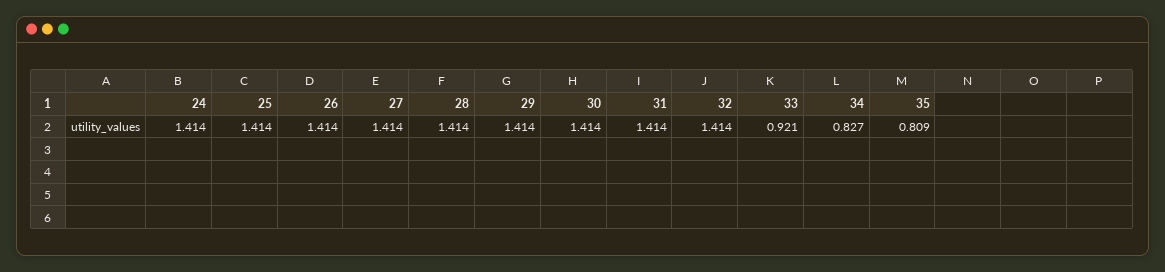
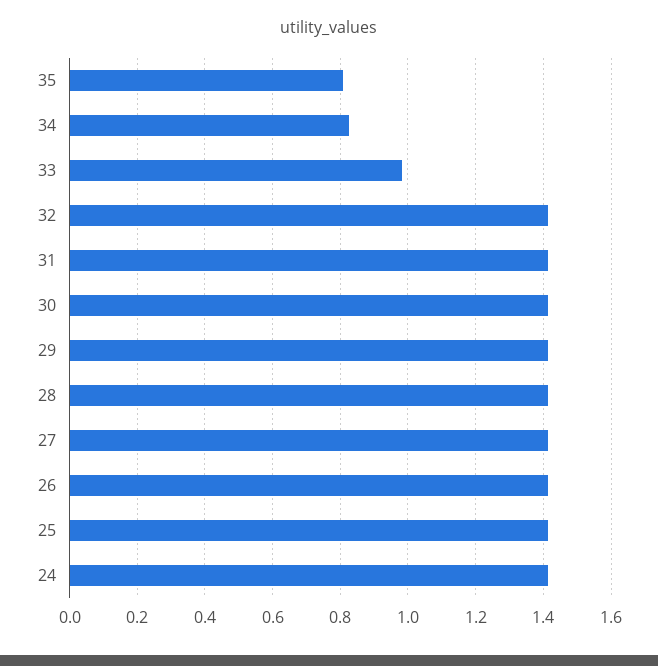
  {
    "24": 1.414,
    "25": 1.414,
    "26": 1.414,
    "27": 1.414,
    "28": 1.414,
    "29": 1.414,
    "30": 1.414,
    "31": 1.414,
    "32": 1.414,
-   "33": 0.921,
+   "33": 0.98,
    "34": 0.827,
    "35": 0.809
  }

